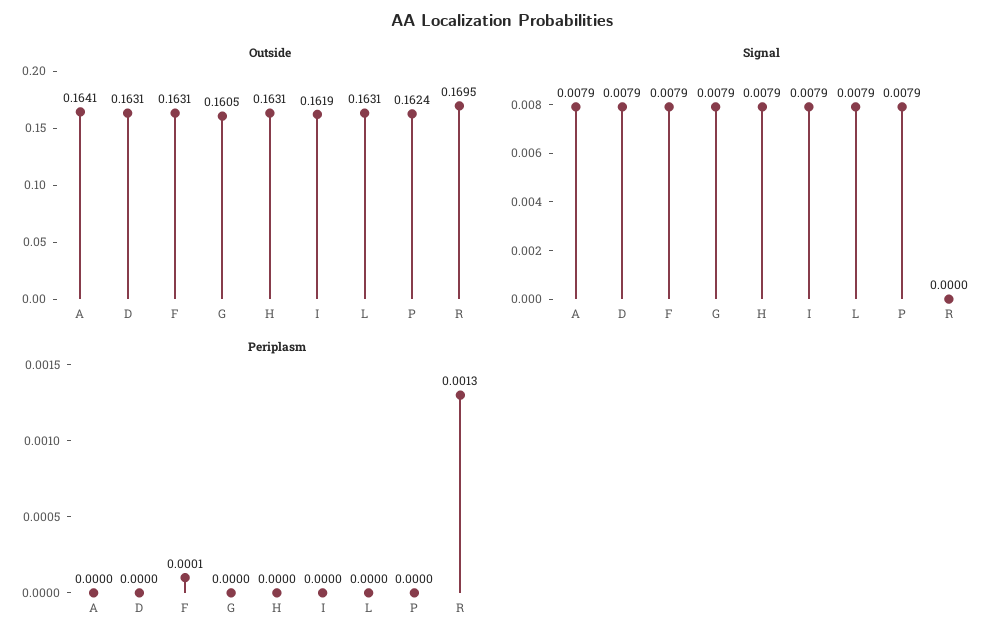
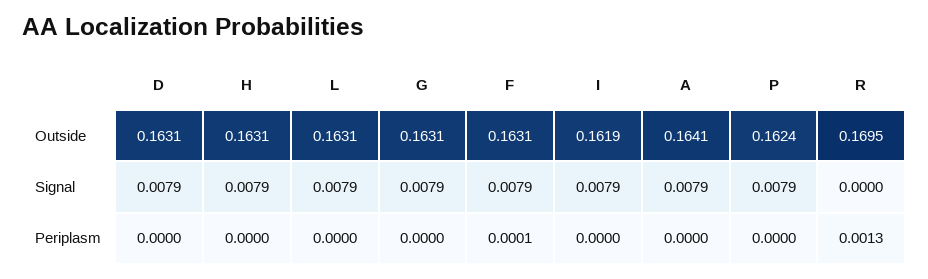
  {
    "Outside": {
      "A": 0.1641,
      "D": 0.1631,
      "F": 0.1631,
-     "G": 0.1605,
+     "G": 0.1631,
      "H": 0.1631,
      "I": 0.1619,
      "L": 0.1631,
      "P": 0.1624,
      "R": 0.1695
    },
    "Signal": {
      "A": 0.0079,
      "D": 0.0079,
      "F": 0.0079,
      "G": 0.0079,
      "H": 0.0079,
      "I": 0.0079,
      "L": 0.0079,
      "P": 0.0079,
      "R": 0
    },
    "Periplasm": {
      "A": 0,
      "D": 0,
      "F": 0.0001,
      "G": 0,
      "H": 0,
      "I": 0,
      "L": 0,
      "P": 0,
      "R": 0.0013
    }
  }

